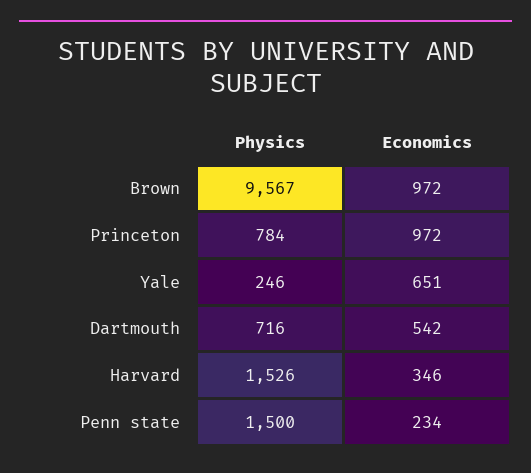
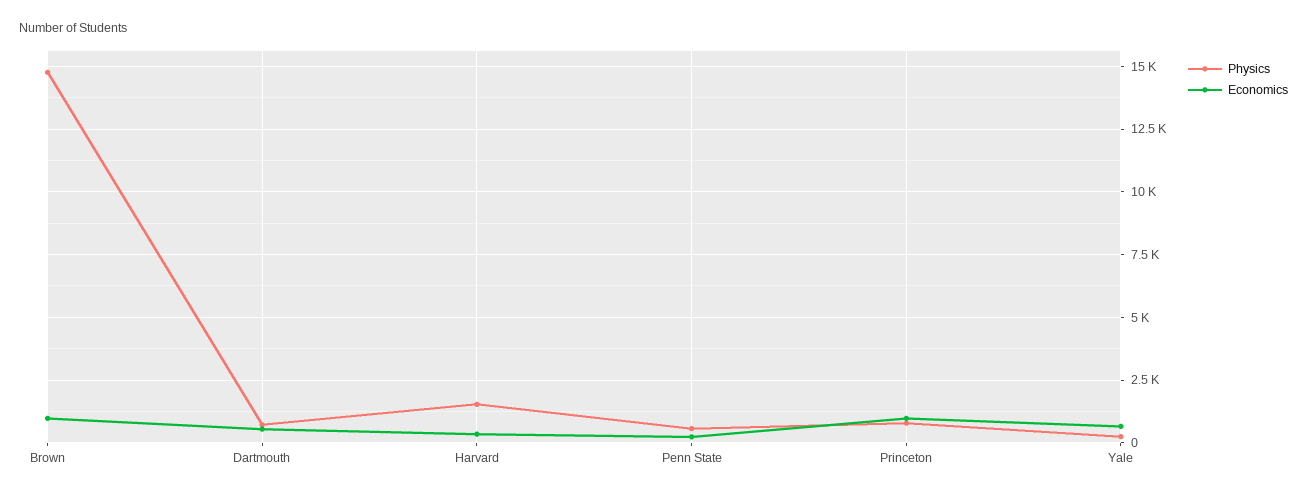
  {
    "Physics": {
-     "Brown": 9567,
+     "Brown": 14750,
      "Princeton": 784,
      "Yale": 246,
      "Dartmouth": 716,
      "Harvard": 1526,
-     "Penn state": 1500
+     "Penn state": 500
    },
    "Economics": {
      "Brown": 972,
      "Princeton": 972,
      "Yale": 651,
      "Dartmouth": 542,
      "Harvard": 346,
      "Penn state": 234
    }
  }

